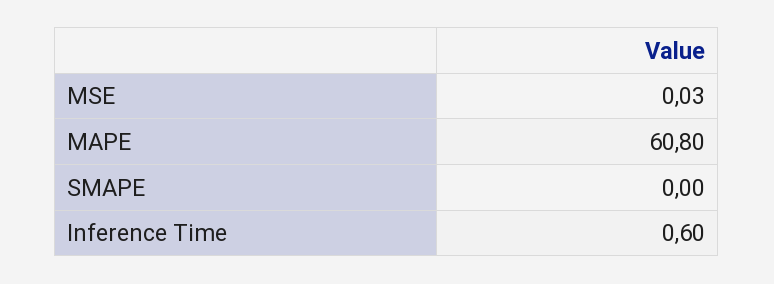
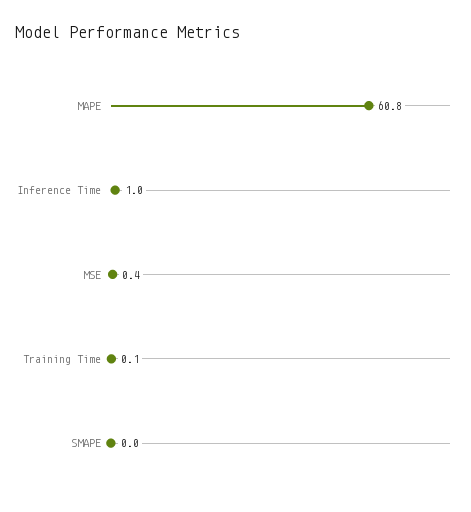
  {
-   "MSE": 0.03,
+   "MSE": 0.4,
    "MAPE": 60.8,
    "SMAPE": 0,
-   "Inference Time": 0.6
+   "Inference Time": 1,
+   "Training Time": 0.1
  }

